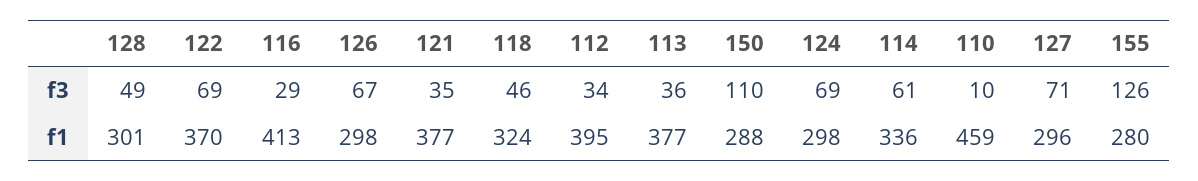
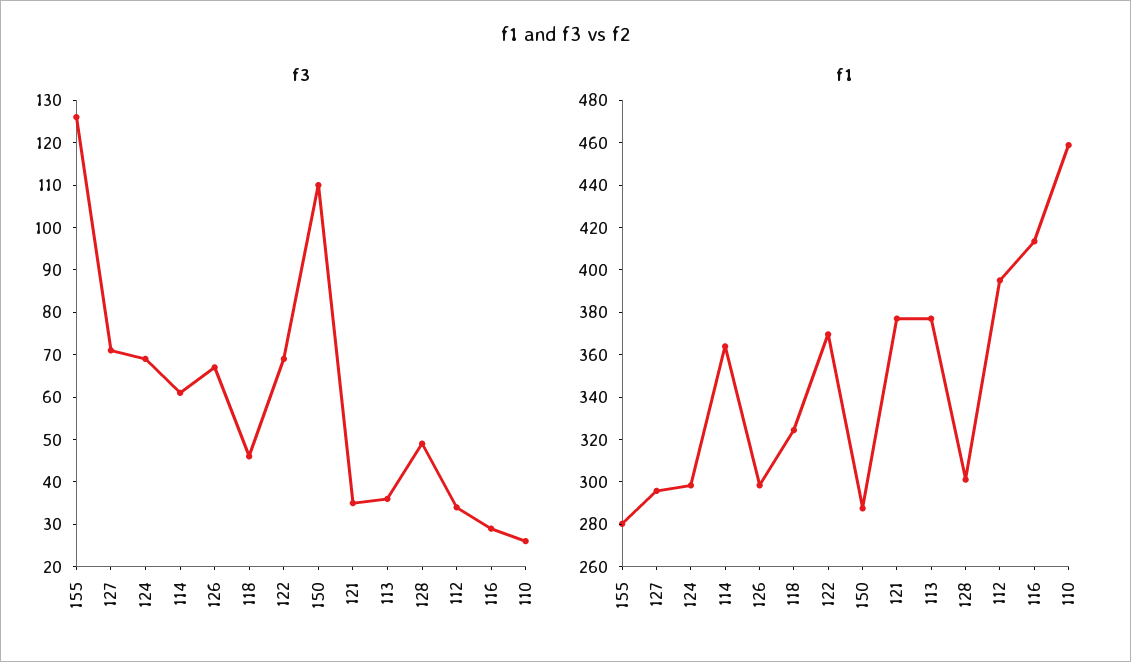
  {
    "f3": {
      "128": 49,
      "122": 69,
      "116": 29,
      "126": 67,
      "121": 35,
      "118": 46,
      "112": 34,
      "113": 36,
      "150": 110,
      "124": 69,
      "114": 61,
-     "110": 10,
+     "110": 25,
      "127": 71,
      "155": 126
    },
    "f1": {
      "128": 301,
      "122": 370,
      "116": 413,
      "126": 298,
      "121": 377,
      "118": 324,
      "112": 395,
      "113": 377,
      "150": 288,
      "124": 298,
-     "114": 336,
+     "114": 365,
      "110": 459,
      "127": 296,
      "155": 280
    }
  }

